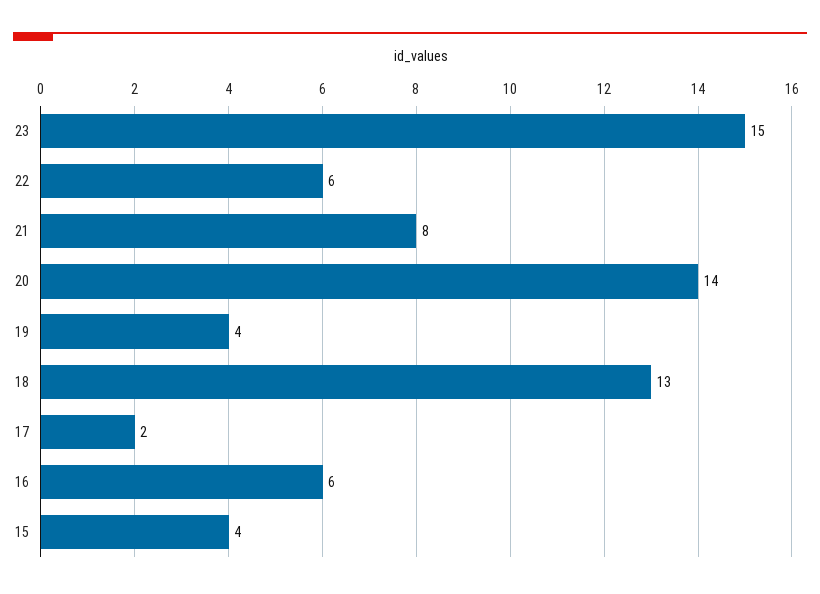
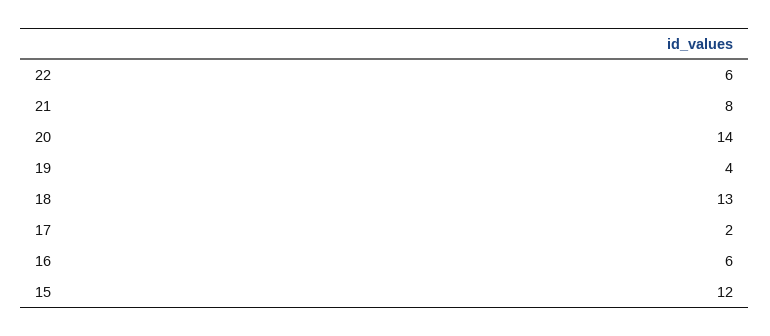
  {
-   "23": 15,
    "22": 6,
    "21": 8,
    "20": 14,
    "19": 4,
    "18": 13,
    "17": 2,
    "16": 6,
-   "15": 4
+   "15": 12
  }

